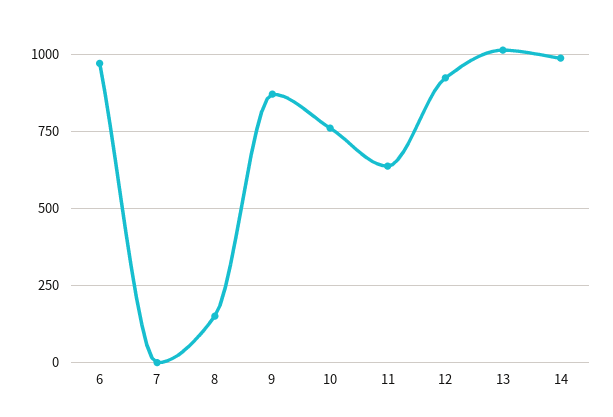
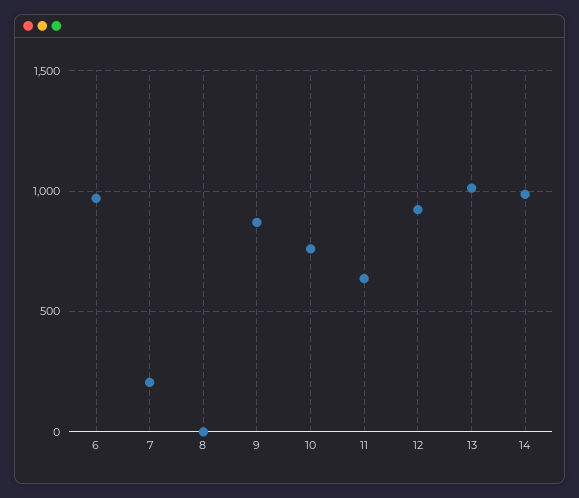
  {
    "6": 975,
-   "7": 0,
+   "7": 200,
-   "8": 150,
+   "8": 0,
    "9": 875,
    "10": 750,
    "11": 625,
    "12": 925,
    "13": 1025,
    "14": 975
  }

